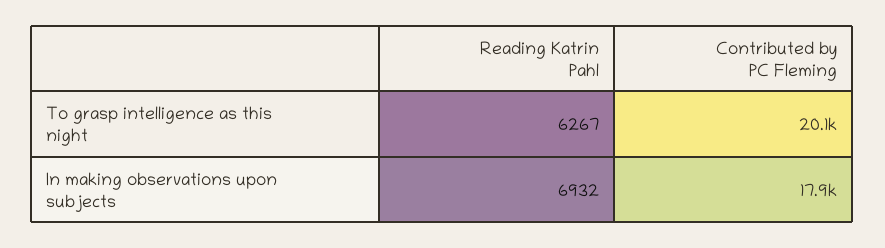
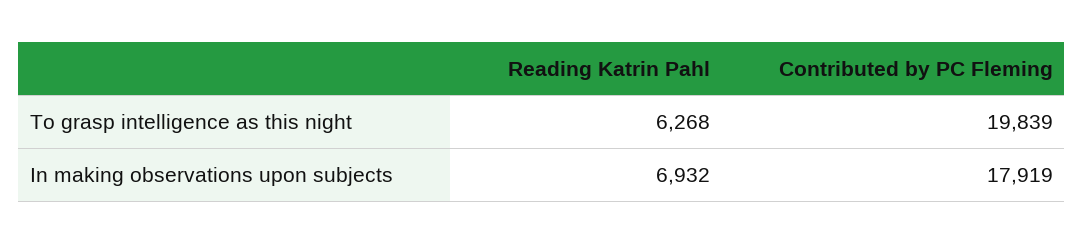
  {
    "Reading Katrin Pahl": {
-     "To grasp intelligence as this night": 6267,
+     "To grasp intelligence as this night": 6268,
      "In making observations upon subjects": 6932
    },
    "Contributed by PC Fleming": {
-     "To grasp intelligence as this night": 20100,
+     "To grasp intelligence as this night": 19839,
      "In making observations upon subjects": 17919
    }
  }

